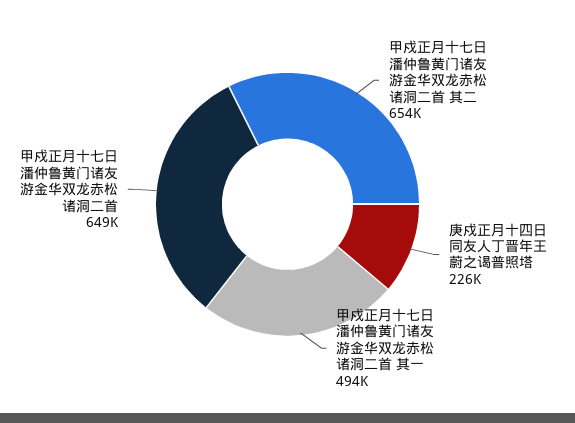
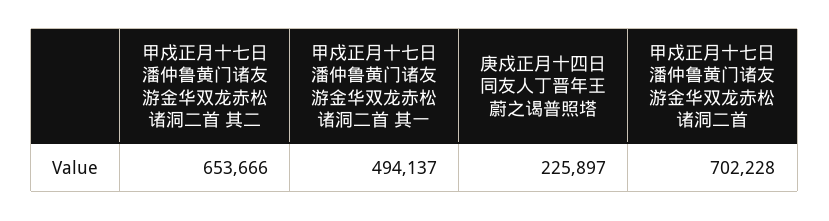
  {
    "甲戍正月十七日潘仲鲁黄门诸友游金华双龙赤松诸洞二首 其二": 653666,
    "庚戍正月十四日同友人丁晋年王蔚之谒普照塔": 225897,
    "甲戍正月十七日潘仲鲁黄门诸友游金华双龙赤松诸洞二首 其一": 494137,
-   "甲戍正月十七日潘仲鲁黄门诸友游金华双龙赤松诸洞二首": 649000
+   "甲戍正月十七日潘仲鲁黄门诸友游金华双龙赤松诸洞二首": 702228
  }

